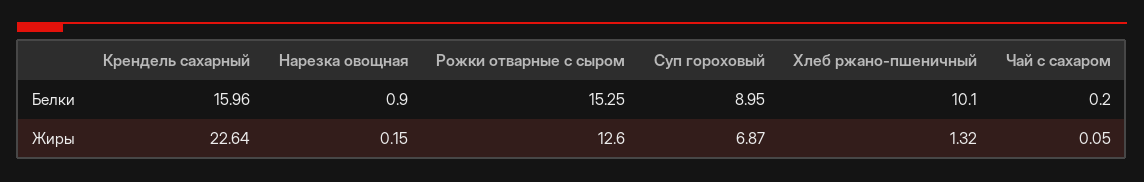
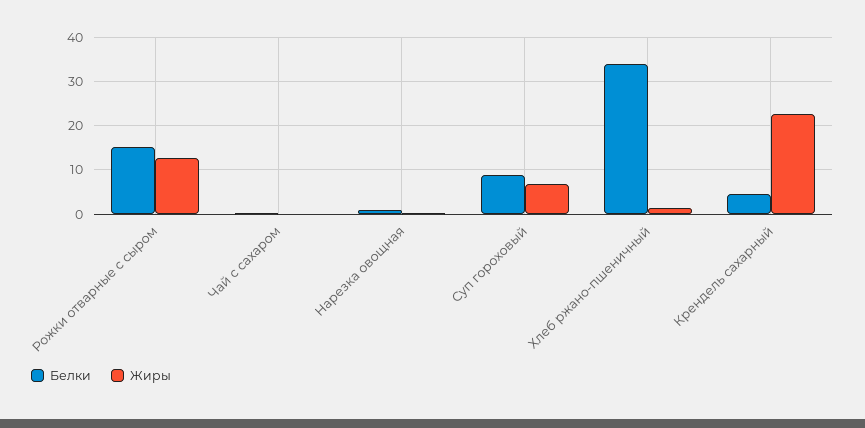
  {
    "Белки": {
-     "Крендель сахарный": 15.96,
+     "Крендель сахарный": 4,
      "Нарезка овощная": 0.9,
      "Рожки отварные с сыром": 15.25,
      "Суп гороховый": 8.95,
-     "Хлеб ржано-пшеничный": 10.1,
+     "Хлеб ржано-пшеничный": 34,
      "Чай с сахаром": 0.2
    },
    "Жиры": {
      "Крендель сахарный": 22.64,
      "Нарезка овощная": 0.15,
      "Рожки отварные с сыром": 12.6,
      "Суп гороховый": 6.87,
      "Хлеб ржано-пшеничный": 1.32,
      "Чай с сахаром": 0.05
    }
  }

